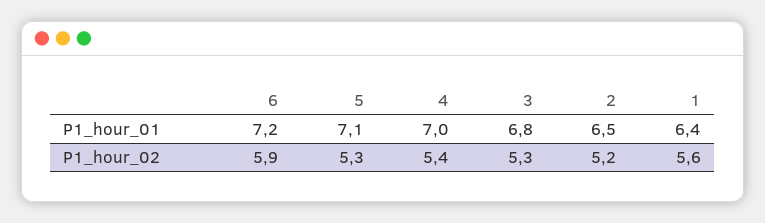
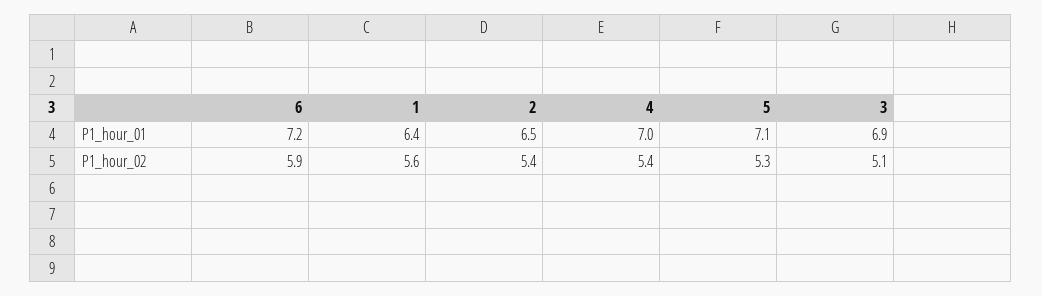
  {
    "6": {
      "P1_hour_01": 7.2,
      "P1_hour_02": 5.9
    },
    "5": {
      "P1_hour_01": 7.1,
      "P1_hour_02": 5.3
    },
    "4": {
      "P1_hour_01": 7,
      "P1_hour_02": 5.4
    },
    "3": {
-     "P1_hour_01": 6.8,
+     "P1_hour_01": 6.9,
-     "P1_hour_02": 5.3
+     "P1_hour_02": 5.1
    },
    "2": {
      "P1_hour_01": 6.5,
-     "P1_hour_02": 5.2
+     "P1_hour_02": 5.4
    },
    "1": {
      "P1_hour_01": 6.4,
      "P1_hour_02": 5.6
    }
  }

